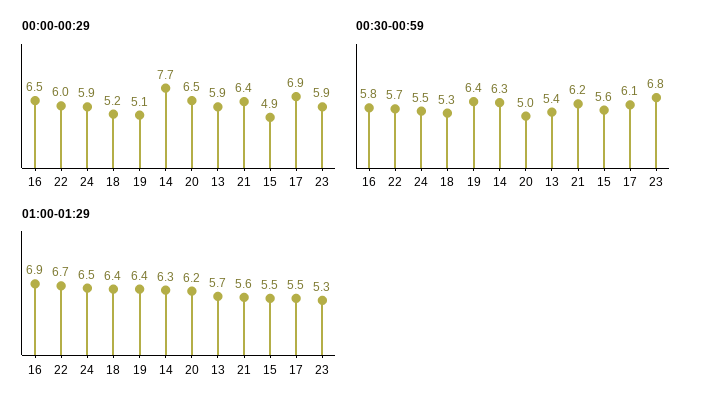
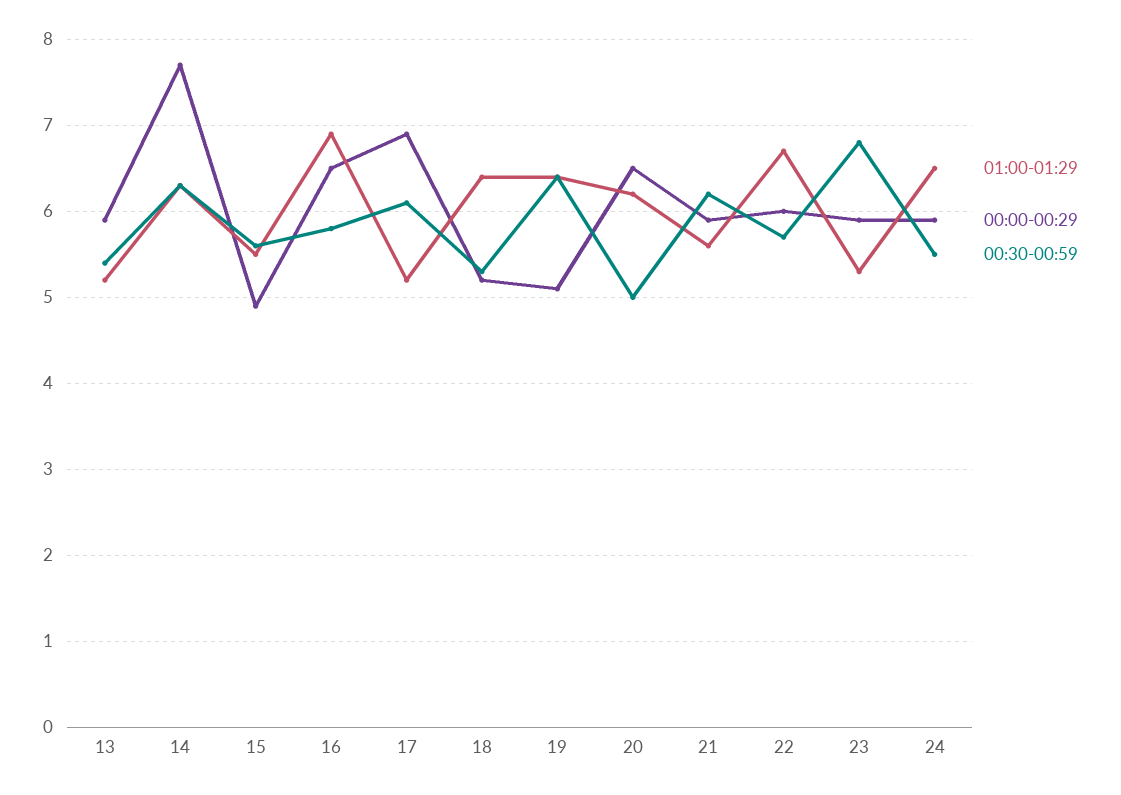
  {
    "00:00-00:29": {
      "16": 6.5,
      "22": 6,
      "24": 5.9,
      "18": 5.2,
      "19": 5.1,
      "14": 7.7,
      "20": 6.5,
      "13": 5.9,
-     "21": 6.4,
+     "21": 5.9,
      "15": 4.9,
      "17": 6.9,
      "23": 5.9
    },
    "00:30-00:59": {
      "16": 5.8,
      "22": 5.7,
      "24": 5.5,
      "18": 5.3,
      "19": 6.4,
      "14": 6.3,
      "20": 5,
      "13": 5.4,
      "21": 6.2,
      "15": 5.6,
      "17": 6.1,
      "23": 6.8
    },
    "01:00-01:29": {
      "16": 6.9,
      "22": 6.7,
      "24": 6.5,
      "18": 6.4,
      "19": 6.4,
      "14": 6.3,
      "20": 6.2,
-     "13": 5.7,
+     "13": 5.2,
      "21": 5.6,
      "15": 5.5,
-     "17": 5.5,
+     "17": 5.2,
      "23": 5.3
    }
  }

